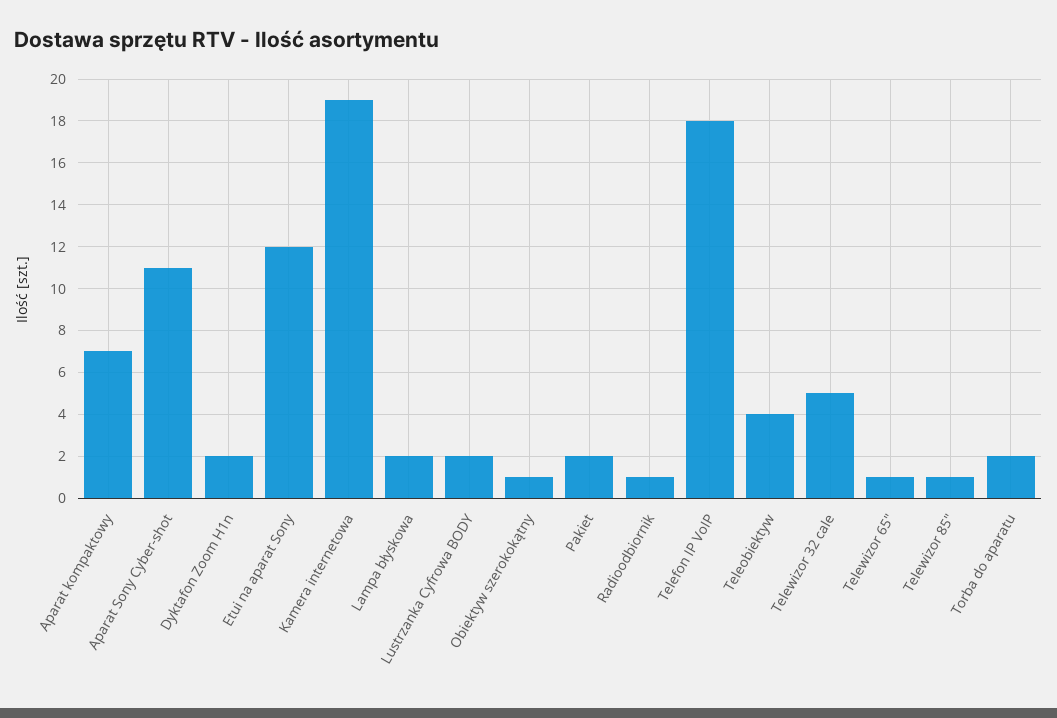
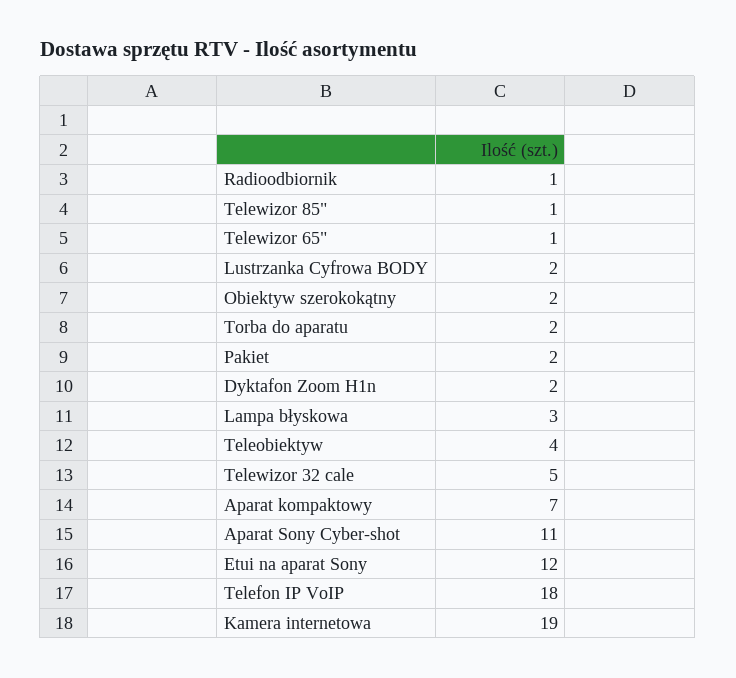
  {
    "Aparat kompaktowy": 7,
    "Aparat Sony Cyber-shot": 11,
    "Dyktafon Zoom H1n": 2,
    "Etui na aparat Sony": 12,
    "Kamera internetowa": 19,
-   "Lampa błyskowa": 2,
+   "Lampa błyskowa": 3,
    "Lustrzanka Cyfrowa BODY": 2,
-   "Obiektyw szerokokątny": 1,
+   "Obiektyw szerokokątny": 2,
    "Pakiet": 2,
    "Radioodbiornik": 1,
    "Telefon IP VoIP": 18,
    "Teleobiektyw": 4,
    "Telewizor 32 cale": 5,
    "Telewizor 65\"": 1,
    "Telewizor 85\"": 1,
    "Torba do aparatu": 2
  }

